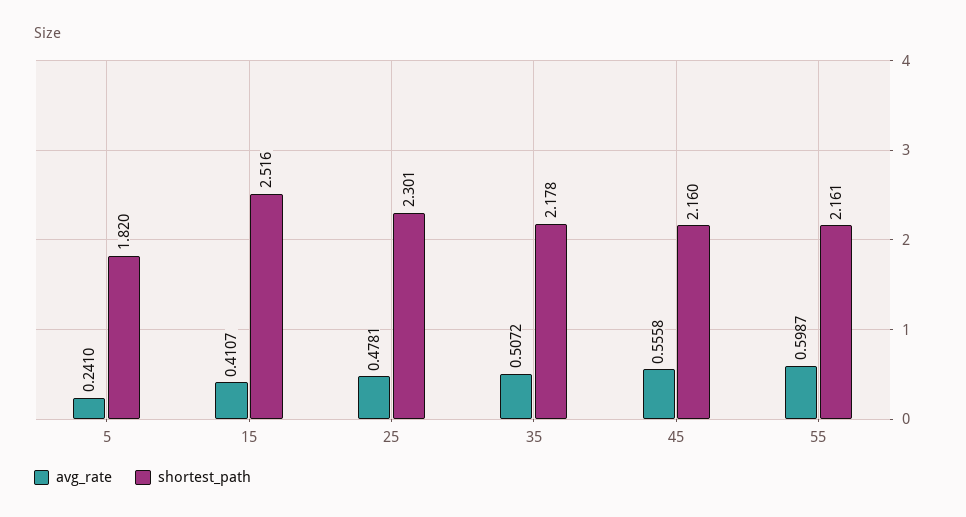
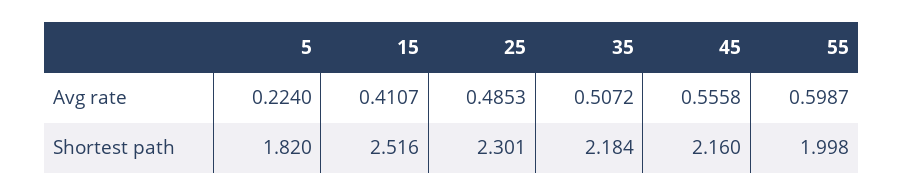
  {
    "avg_rate": {
-     "5": 0.241,
+     "5": 0.224,
      "15": 0.4107,
-     "25": 0.4781,
+     "25": 0.4853,
      "35": 0.5072,
      "45": 0.5558,
      "55": 0.5987
    },
    "shortest_path": {
      "5": 1.82,
      "15": 2.516,
      "25": 2.301,
-     "35": 2.178,
+     "35": 2.184,
      "45": 2.16,
-     "55": 2.161
+     "55": 1.998
    }
  }

